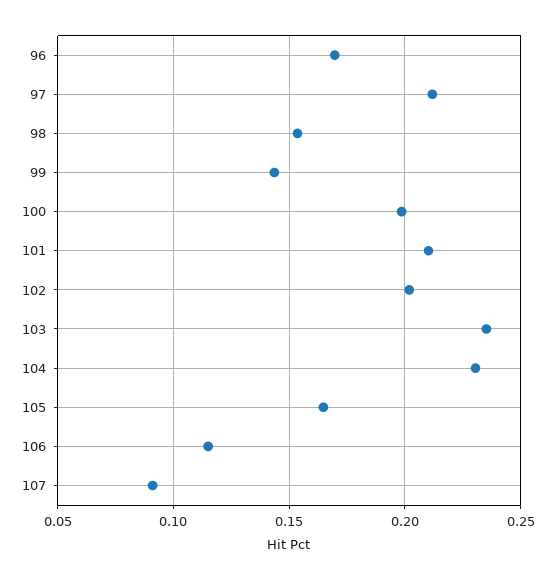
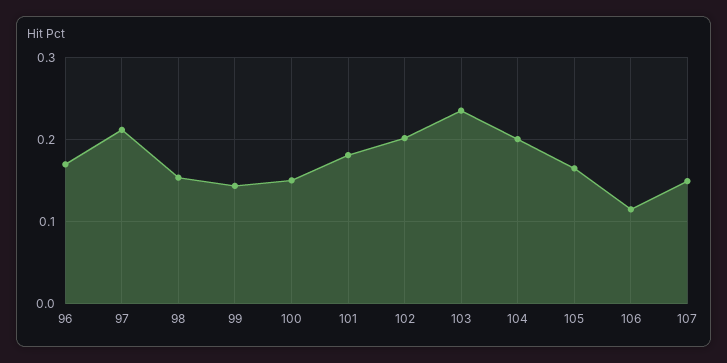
  {
    "96": 0.17,
    "97": 0.21,
    "98": 0.155,
    "99": 0.145,
-   "100": 0.2,
+   "100": 0.15,
-   "101": 0.21,
+   "101": 0.18,
    "102": 0.2,
    "103": 0.235,
-   "104": 0.23,
+   "104": 0.2,
    "105": 0.165,
    "106": 0.115,
-   "107": 0.09
+   "107": 0.15
  }

